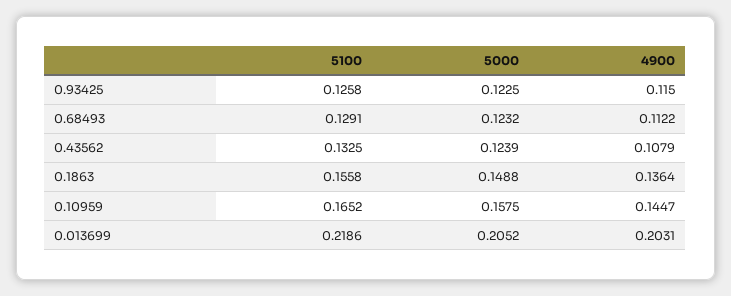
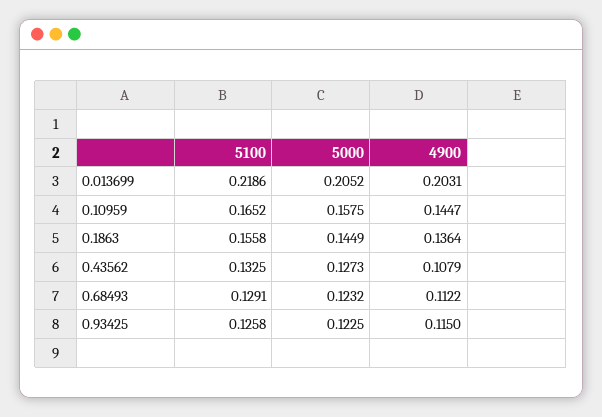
  {
    "5100": {
      "0.93425": 0.1258,
      "0.68493": 0.1291,
      "0.43562": 0.1325,
      "0.1863": 0.1558,
      "0.10959": 0.1652,
      "0.013699": 0.2186
    },
    "5000": {
      "0.93425": 0.1225,
      "0.68493": 0.1232,
-     "0.43562": 0.1239,
+     "0.43562": 0.1273,
-     "0.1863": 0.1488,
+     "0.1863": 0.1449,
      "0.10959": 0.1575,
      "0.013699": 0.2052
    },
    "4900": {
      "0.93425": 0.115,
      "0.68493": 0.1122,
      "0.43562": 0.1079,
      "0.1863": 0.1364,
      "0.10959": 0.1447,
      "0.013699": 0.2031
    }
  }

